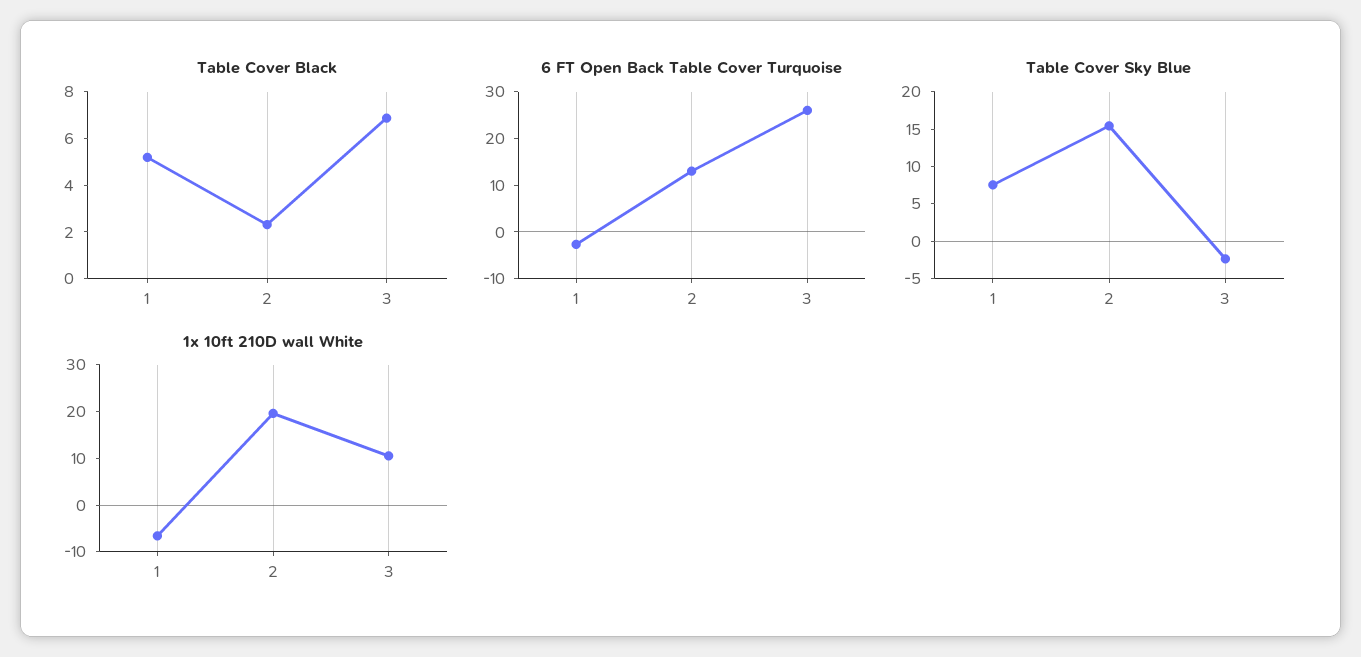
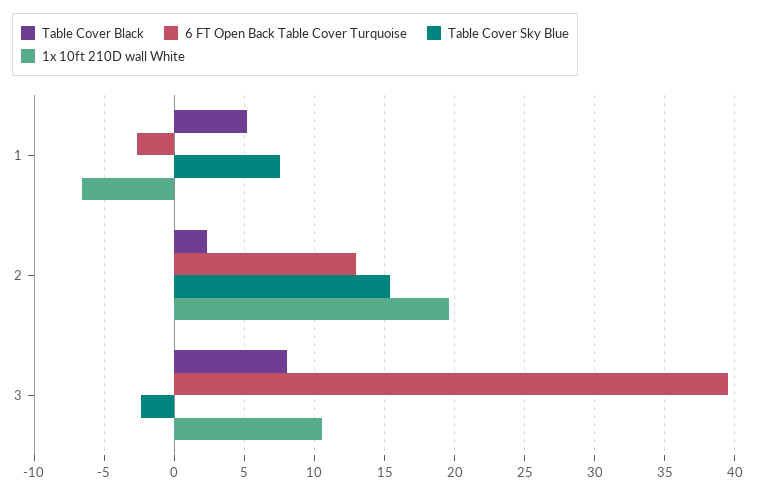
  {
    "Table Cover Black": {
      "1": 5,
      "2": 2.5,
-     "3": 7
+     "3": 8
    },
    "6 FT Open Back Table Cover Turquoise": {
      "1": -2.5,
      "2": 13,
-     "3": 26
+     "3": 39.5
    },
    "Table Cover Sky Blue": {
      "1": 7.5,
      "2": 15.5,
      "3": -2.5
    },
    "1x 10ft 210D wall White": {
      "1": -6.5,
      "2": 19.5,
      "3": 10.5
    }
  }

